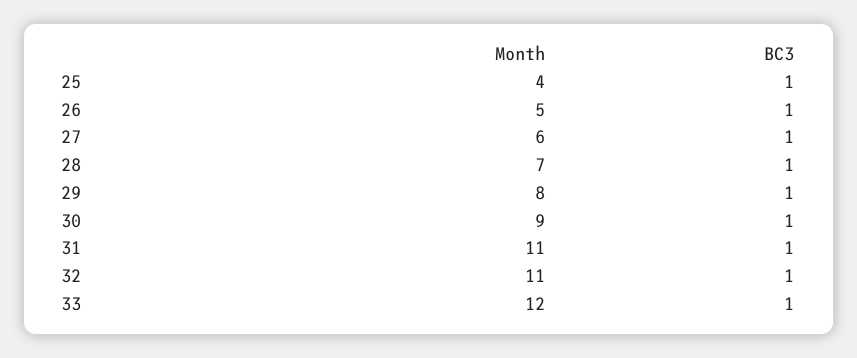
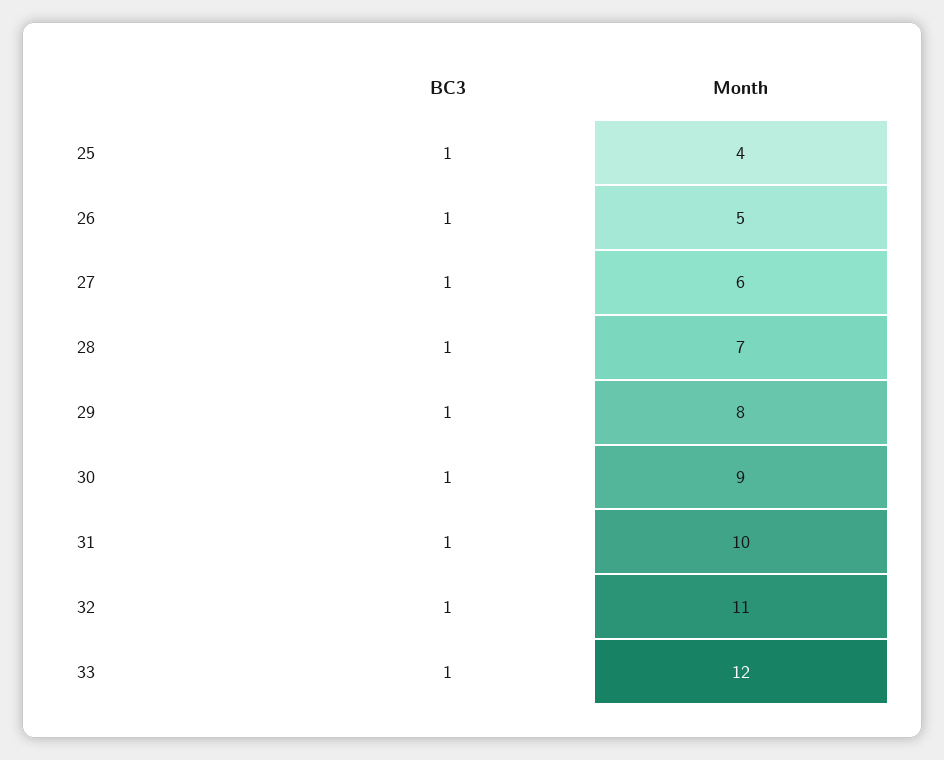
  {
    "Month": {
      "25": 4,
      "26": 5,
      "27": 6,
      "28": 7,
      "29": 8,
      "30": 9,
-     "31": 11,
+     "31": 10,
      "32": 11,
      "33": 12
    },
    "BC3": {
      "25": 1,
      "26": 1,
      "27": 1,
      "28": 1,
      "29": 1,
      "30": 1,
      "31": 1,
      "32": 1,
      "33": 1
    }
  }

